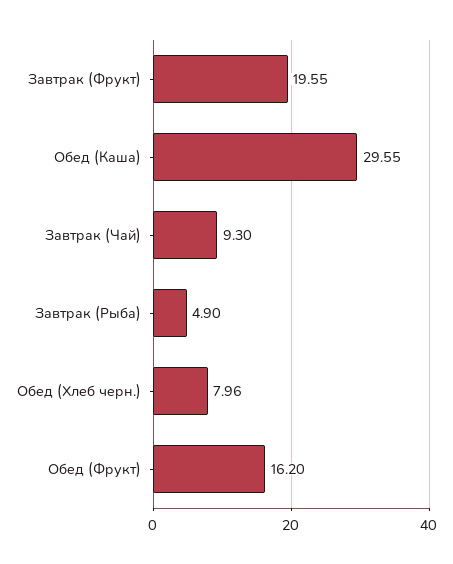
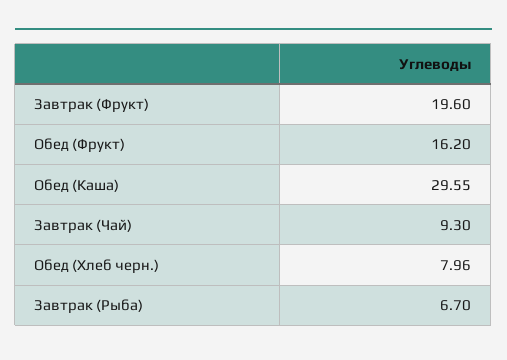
  {
-   "Завтрак (Фрукт)": 19.55,
+   "Завтрак (Фрукт)": 19.6,
    "Обед (Каша)": 29.55,
    "Завтрак (Чай)": 9.3,
-   "Завтрак (Рыба)": 4.9,
+   "Завтрак (Рыба)": 6.7,
    "Обед (Хлеб черн.)": 7.96,
    "Обед (Фрукт)": 16.2
  }

